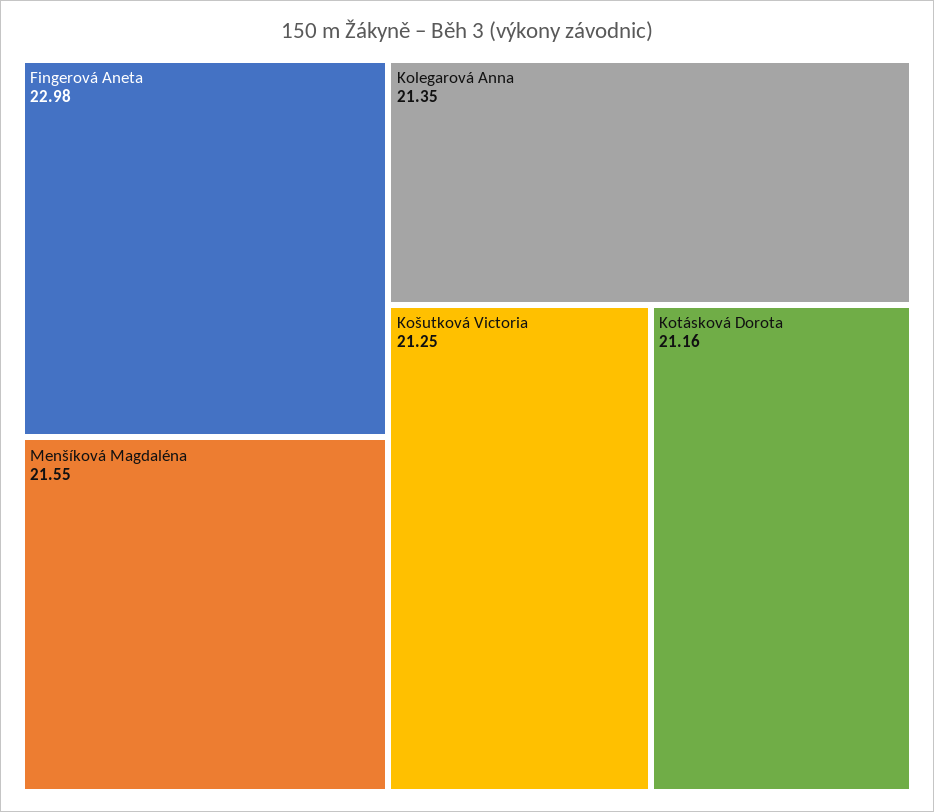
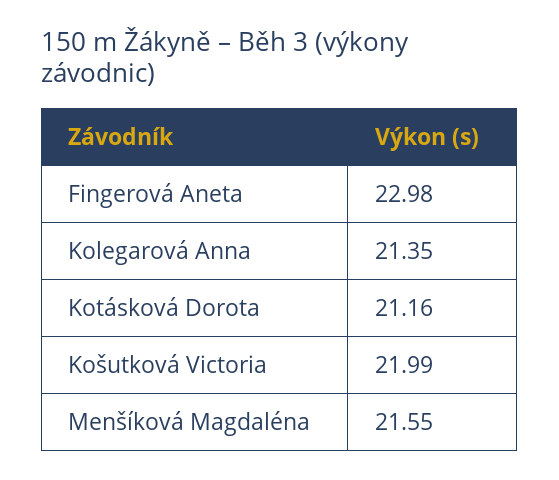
  {
    "Fingerová Aneta": 22.98,
    "Menšíková Magdaléna": 21.55,
    "Kolegarová Anna": 21.35,
-   "Košutková Victoria": 21.25,
+   "Košutková Victoria": 21.99,
    "Kotásková Dorota": 21.16
  }

